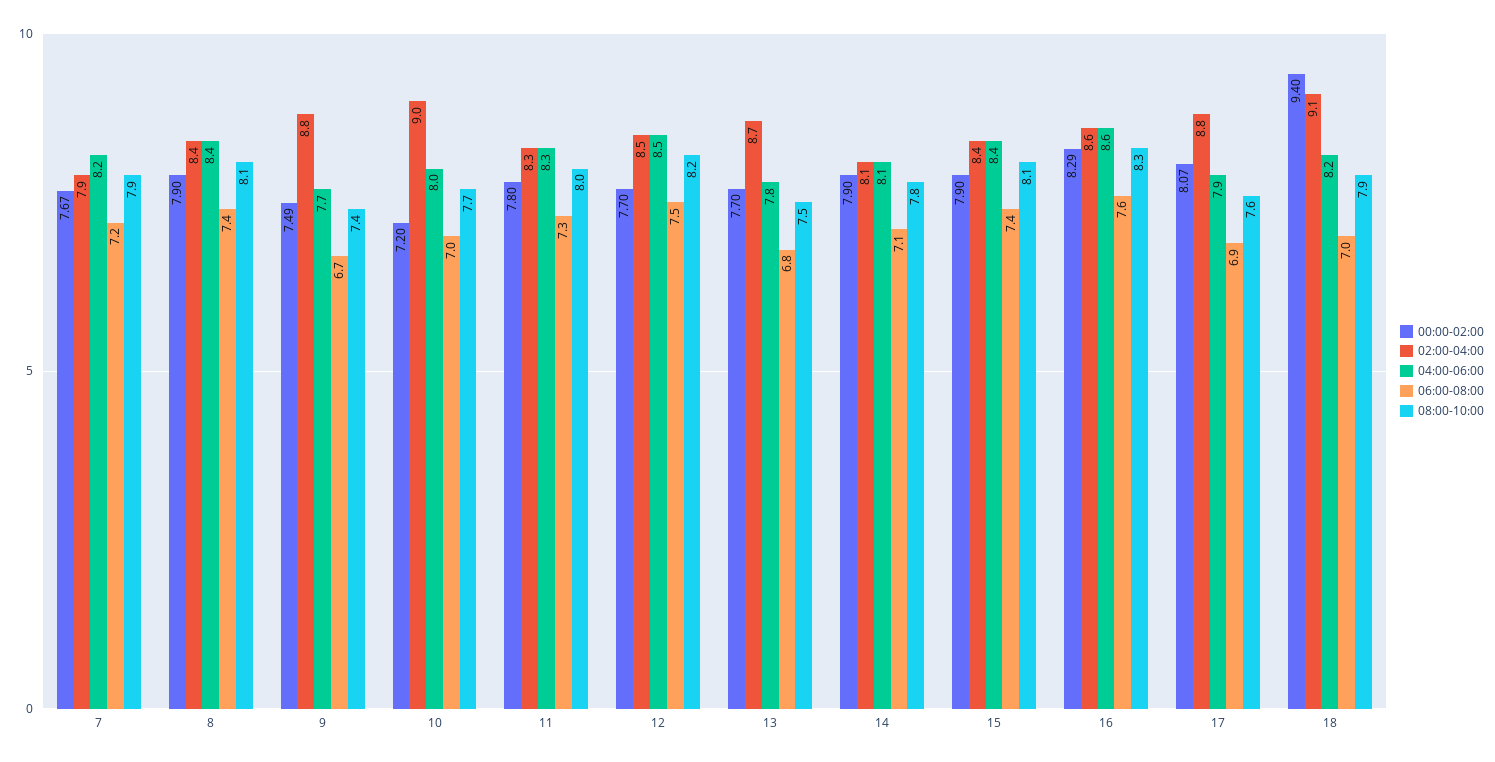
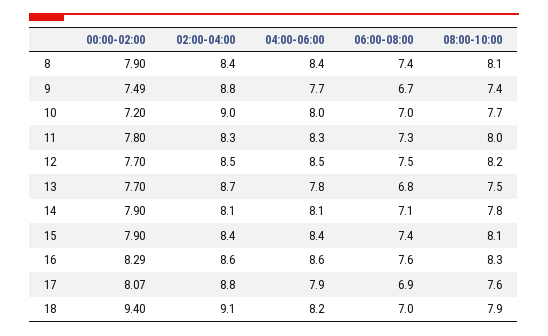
  {
    "00:00-02:00": {
-     "7": 7.67,
      "8": 7.9,
      "9": 7.49,
      "10": 7.2,
      "11": 7.8,
      "12": 7.7,
      "13": 7.7,
      "14": 7.9,
      "15": 7.9,
      "16": 8.29,
      "17": 8.07,
      "18": 9.4
    },
    "02:00-04:00": {
-     "7": 7.9,
      "8": 8.4,
      "9": 8.8,
      "10": 9,
      "11": 8.3,
      "12": 8.5,
      "13": 8.7,
      "14": 8.1,
      "15": 8.4,
      "16": 8.6,
      "17": 8.8,
      "18": 9.1
    },
    "04:00-06:00": {
-     "7": 8.2,
      "8": 8.4,
      "9": 7.7,
      "10": 8,
      "11": 8.3,
      "12": 8.5,
      "13": 7.8,
      "14": 8.1,
      "15": 8.4,
      "16": 8.6,
      "17": 7.9,
      "18": 8.2
    },
    "06:00-08:00": {
-     "7": 7.2,
      "8": 7.4,
      "9": 6.7,
      "10": 7,
      "11": 7.3,
      "12": 7.5,
      "13": 6.8,
      "14": 7.1,
      "15": 7.4,
      "16": 7.6,
      "17": 6.9,
      "18": 7
    },
    "08:00-10:00": {
-     "7": 7.9,
      "8": 8.1,
      "9": 7.4,
      "10": 7.7,
      "11": 8,
      "12": 8.2,
      "13": 7.5,
      "14": 7.8,
      "15": 8.1,
      "16": 8.3,
      "17": 7.6,
      "18": 7.9
    }
  }

